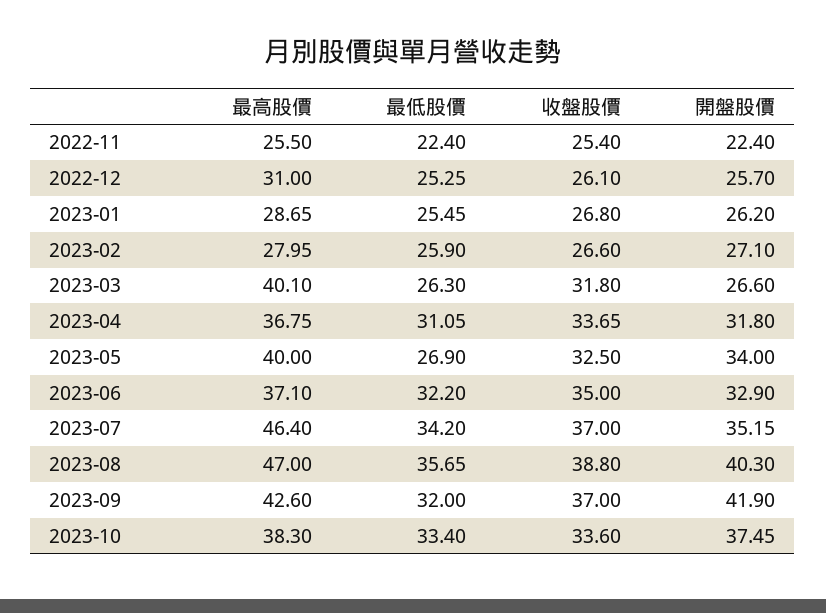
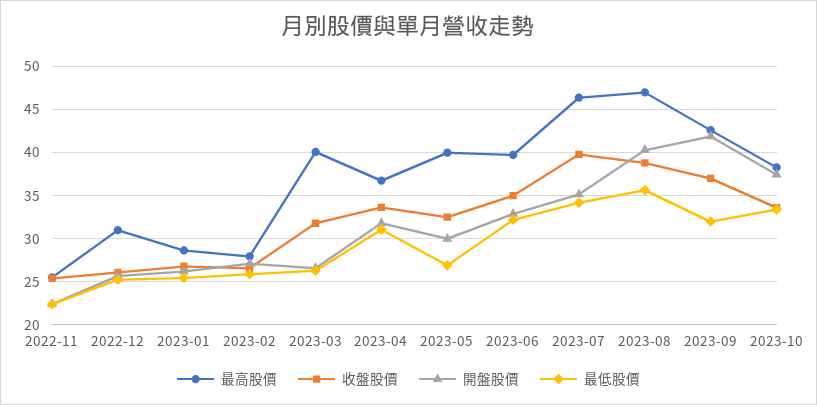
  {
    "最高股價": {
      "2022-11": 25.5,
      "2022-12": 31,
      "2023-01": 28.65,
      "2023-02": 27.95,
      "2023-03": 40.1,
      "2023-04": 36.75,
      "2023-05": 40,
-     "2023-06": 37.1,
+     "2023-06": 40,
      "2023-07": 46.4,
      "2023-08": 47,
      "2023-09": 42.6,
      "2023-10": 38.3
    },
    "最低股價": {
      "2022-11": 22.4,
      "2022-12": 25.25,
      "2023-01": 25.45,
      "2023-02": 25.9,
      "2023-03": 26.3,
      "2023-04": 31.05,
      "2023-05": 26.9,
      "2023-06": 32.2,
      "2023-07": 34.2,
      "2023-08": 35.65,
      "2023-09": 32,
      "2023-10": 33.4
    },
    "收盤股價": {
      "2022-11": 25.4,
      "2022-12": 26.1,
      "2023-01": 26.8,
      "2023-02": 26.6,
      "2023-03": 31.8,
      "2023-04": 33.65,
      "2023-05": 32.5,
      "2023-06": 35,
-     "2023-07": 37,
+     "2023-07": 40,
      "2023-08": 38.8,
      "2023-09": 37,
      "2023-10": 33.6
    },
    "開盤股價": {
      "2022-11": 22.4,
      "2022-12": 25.7,
      "2023-01": 26.2,
      "2023-02": 27.1,
      "2023-03": 26.6,
      "2023-04": 31.8,
-     "2023-05": 34,
+     "2023-05": 30,
      "2023-06": 32.9,
      "2023-07": 35.15,
      "2023-08": 40.3,
      "2023-09": 41.9,
      "2023-10": 37.45
    }
  }

